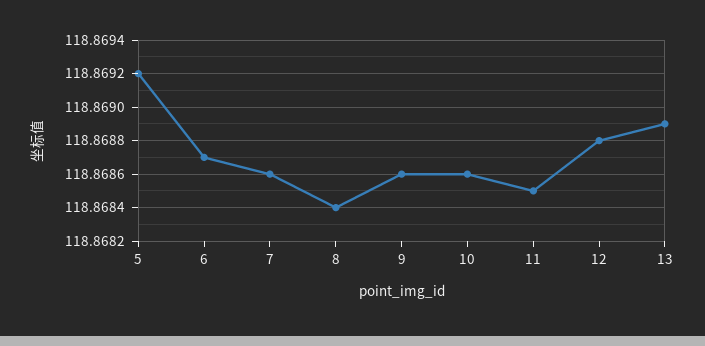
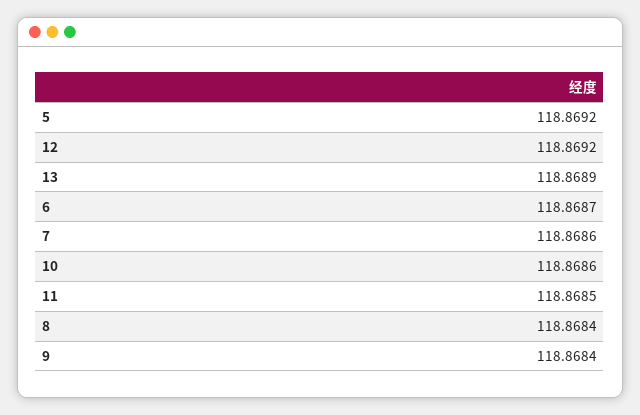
  {
    "5": 118.8692,
    "6": 118.8687,
    "7": 118.8686,
    "8": 118.8684,
-   "9": 118.8686,
+   "9": 118.8684,
    "10": 118.8686,
    "11": 118.8685,
-   "12": 118.8688,
+   "12": 118.8692,
    "13": 118.8689
  }

